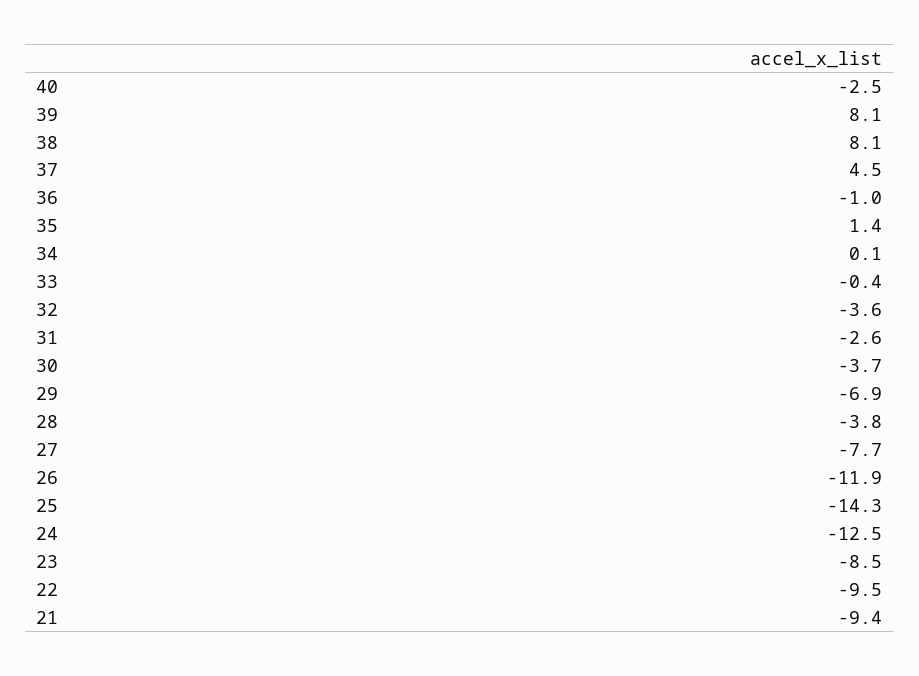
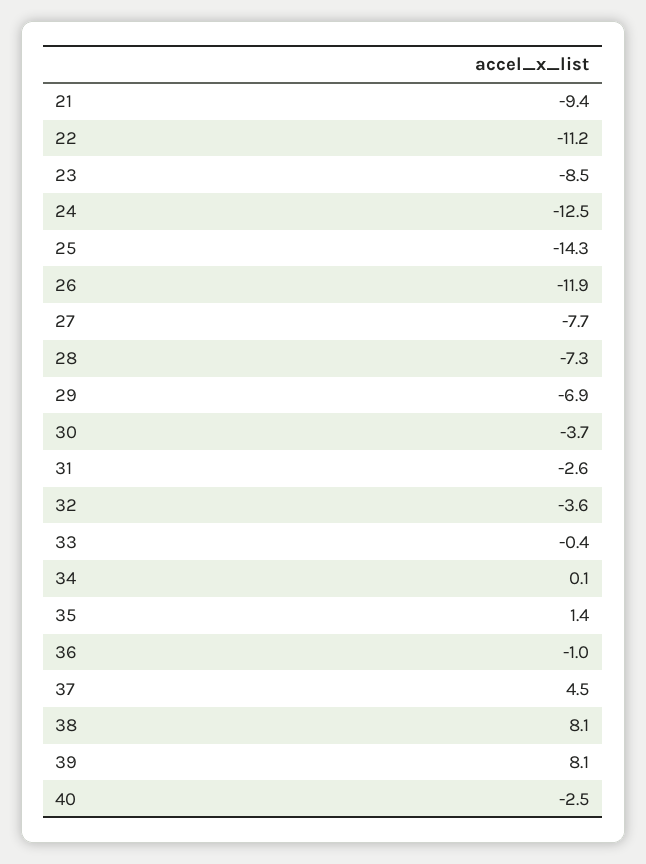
  {
    "40": -2.5,
    "39": 8.1,
    "38": 8.1,
    "37": 4.5,
    "36": -1,
    "35": 1.4,
    "34": 0.1,
    "33": -0.4,
    "32": -3.6,
    "31": -2.6,
    "30": -3.7,
    "29": -6.9,
-   "28": -3.8,
+   "28": -7.3,
    "27": -7.7,
    "26": -11.9,
    "25": -14.3,
    "24": -12.5,
    "23": -8.5,
-   "22": -9.5,
+   "22": -11.2,
    "21": -9.4
  }

